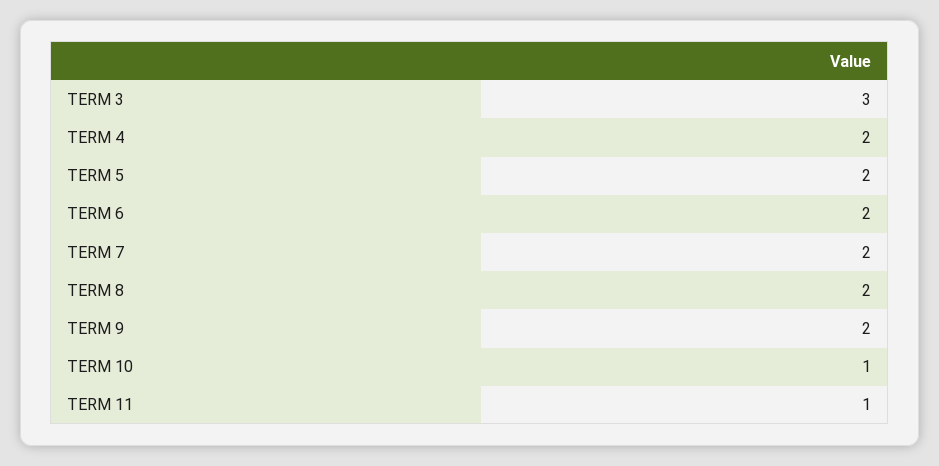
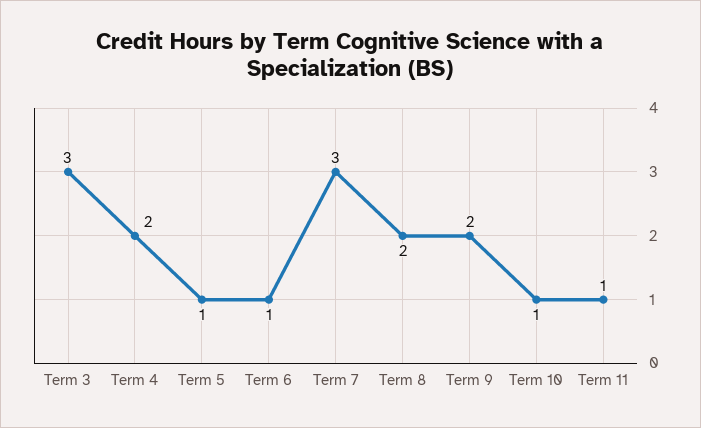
  {
    "TERM 3": 3,
    "TERM 4": 2,
-   "TERM 5": 2,
+   "TERM 5": 1,
-   "TERM 6": 2,
+   "TERM 6": 1,
-   "TERM 7": 2,
+   "TERM 7": 3,
    "TERM 8": 2,
    "TERM 9": 2,
    "TERM 10": 1,
    "TERM 11": 1
  }

